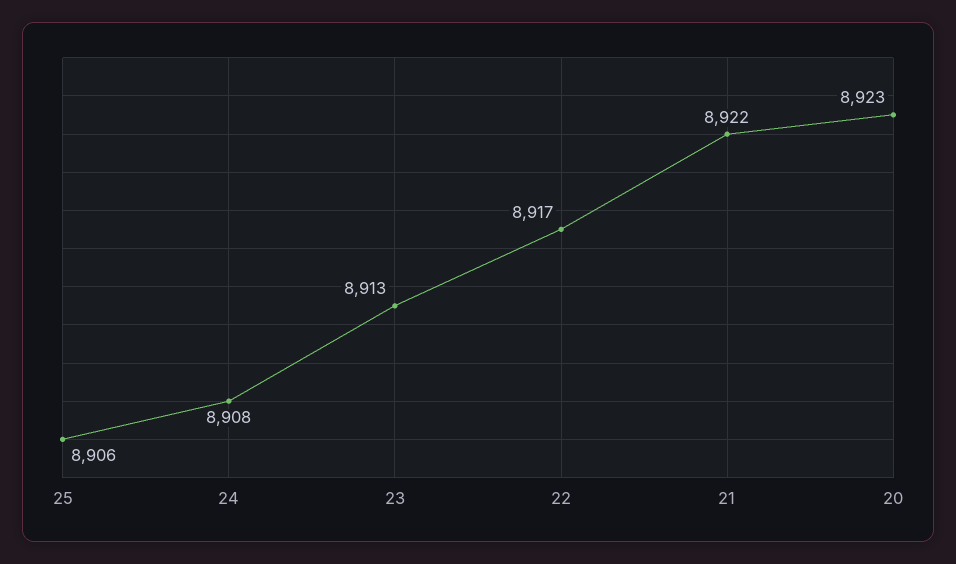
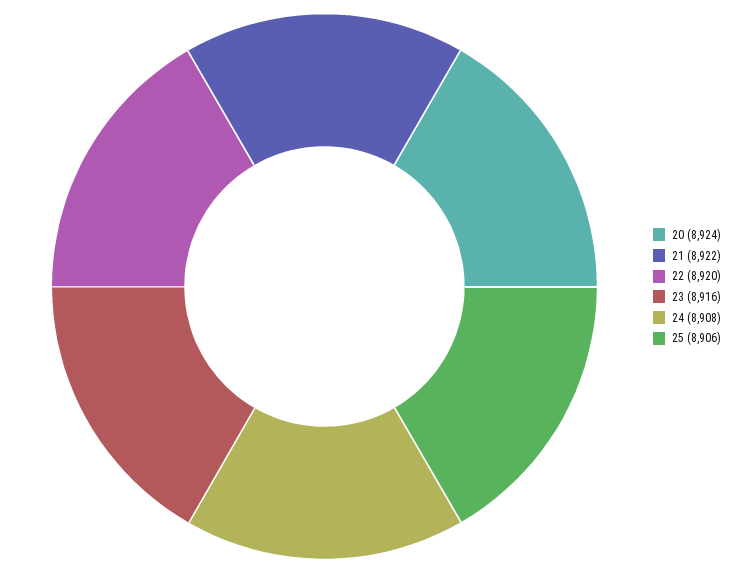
  {
    "25": 8906,
    "24": 8908,
-   "23": 8913,
+   "23": 8916,
-   "22": 8917,
+   "22": 8920,
    "21": 8922,
-   "20": 8923
+   "20": 8924
  }

